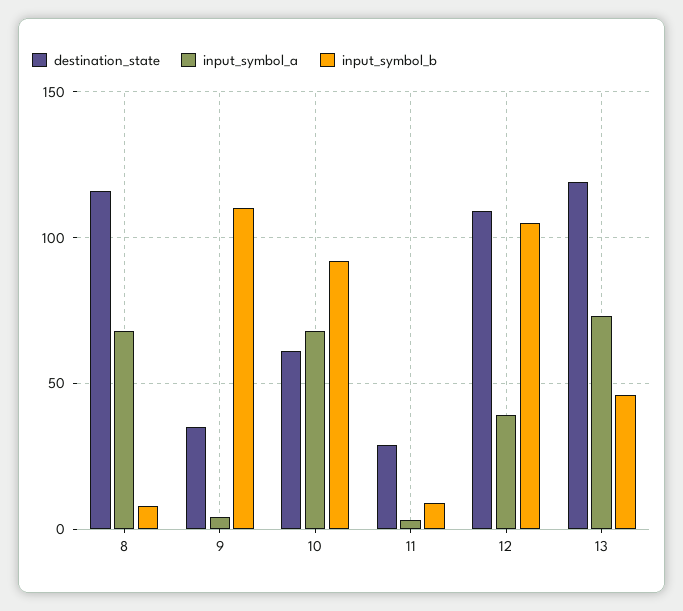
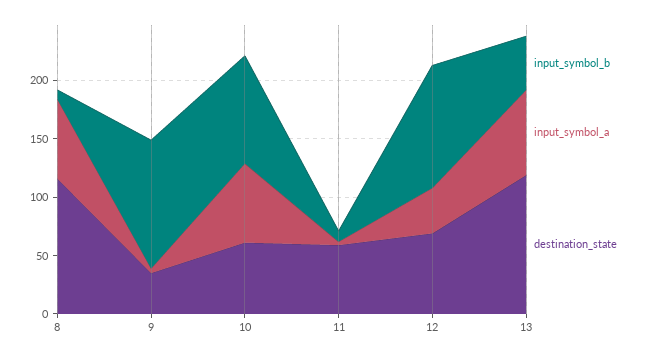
  {
    "destination_state": {
      "8": 115,
      "9": 35,
      "10": 60,
-     "11": 30,
+     "11": 60,
-     "12": 110,
+     "12": 70,
      "13": 120
    },
    "input_symbol_a": {
      "8": 70,
      "9": 5,
      "10": 70,
      "11": 5,
      "12": 40,
      "13": 75
    },
    "input_symbol_b": {
      "8": 10,
      "9": 110,
      "10": 90,
      "11": 10,
      "12": 105,
      "13": 45
    }
  }

